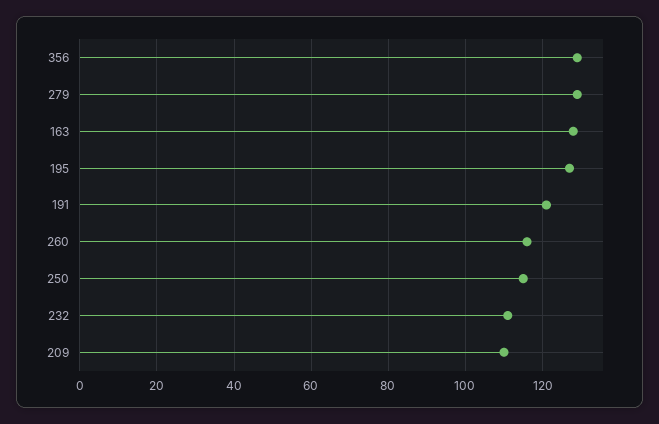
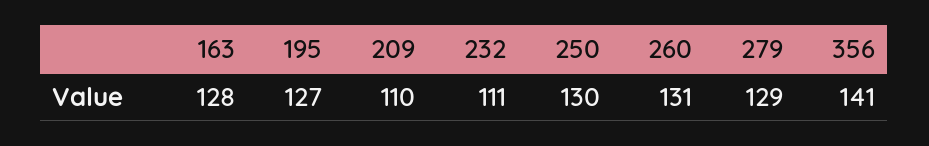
  {
-   "356": 130,
+   "356": 141,
    "279": 129,
    "163": 128,
    "195": 127,
-   "191": 120,
-   "260": 115,
+   "260": 131,
-   "250": 115,
+   "250": 130,
    "232": 111,
    "209": 110
  }

